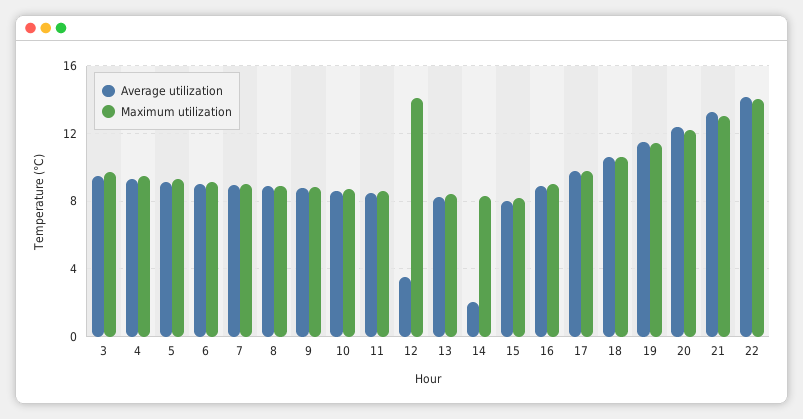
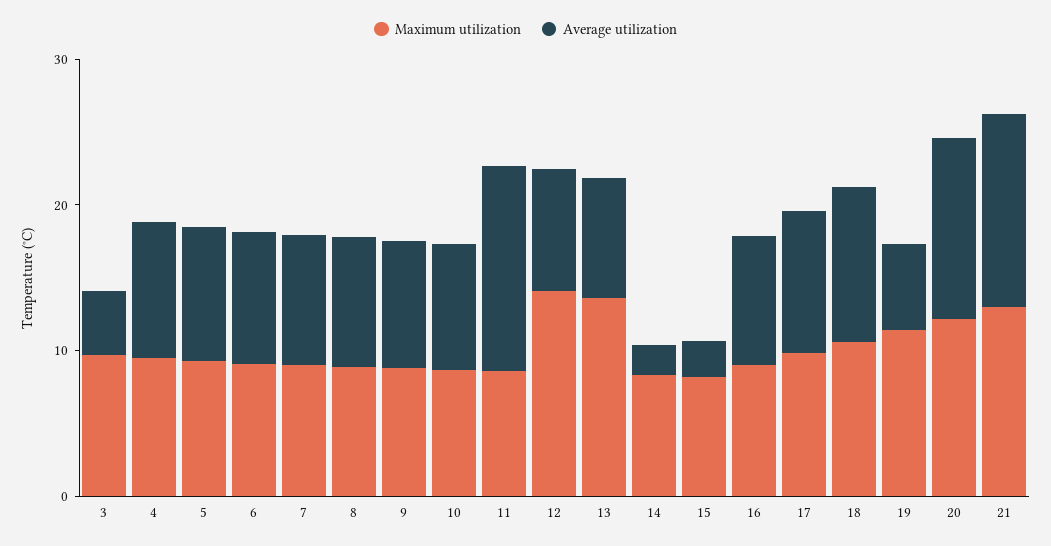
  {
    "Average utilization": {
-     "3": 9.5,
+     "3": 4,
      "4": 9.5,
      "5": 9,
      "6": 9,
      "7": 9,
      "8": 9,
      "9": 9,
      "10": 8.5,
-     "11": 8.5,
+     "11": 14,
-     "12": 3.5,
+     "12": 8,
      "13": 8.5,
      "14": 2,
-     "15": 8,
+     "15": 2,
      "16": 9,
      "17": 10,
      "18": 10.5,
-     "19": 11.5,
+     "19": 6,
      "20": 12.5,
-     "21": 13.5,
+     "21": 13.5
-     "22": 14
    },
    "Maximum utilization": {
      "3": 9.5,
      "4": 9.5,
      "5": 9.5,
      "6": 9,
      "7": 9,
      "8": 9,
      "9": 9,
      "10": 8.5,
      "11": 8.5,
      "12": 14,
-     "13": 8.5,
+     "13": 14,
      "14": 8.5,
      "15": 8,
      "16": 9,
      "17": 10,
      "18": 10.5,
      "19": 11.5,
      "20": 12,
-     "21": 13,
+     "21": 13
-     "22": 14
    }
  }

